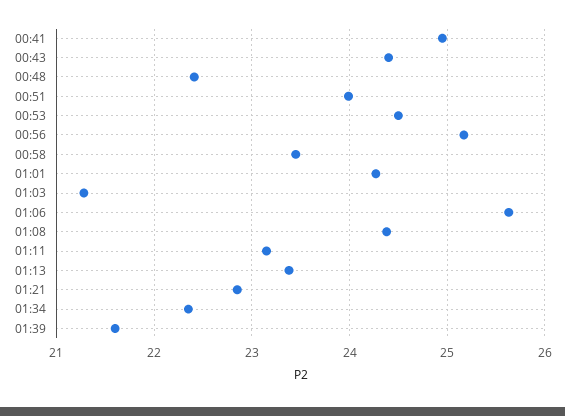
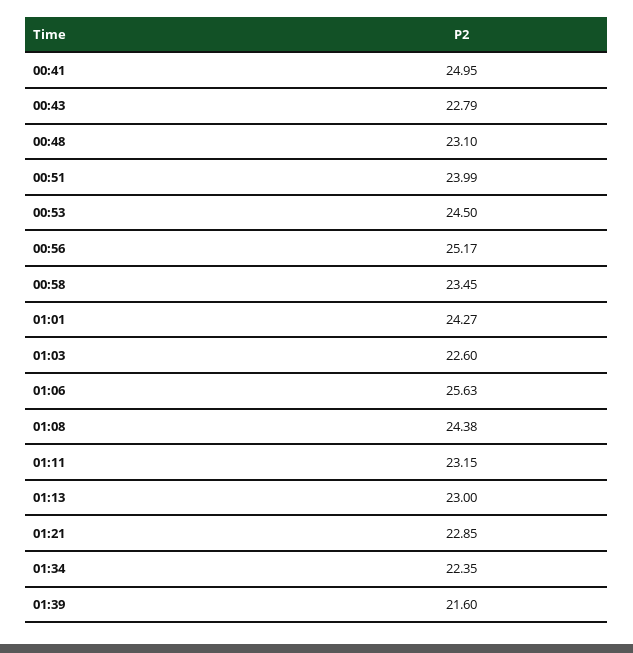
  {
    "00:41": 24.95,
-   "00:43": 24.4,
+   "00:43": 22.79,
-   "00:48": 22.4,
+   "00:48": 23.1,
    "00:51": 23.99,
    "00:53": 24.5,
    "00:56": 25.17,
    "00:58": 23.45,
    "01:01": 24.27,
-   "01:03": 21.3,
+   "01:03": 22.6,
    "01:06": 25.63,
    "01:08": 24.38,
    "01:11": 23.15,
-   "01:13": 23.4,
+   "01:13": 23,
    "01:21": 22.85,
    "01:34": 22.35,
    "01:39": 21.6
  }

